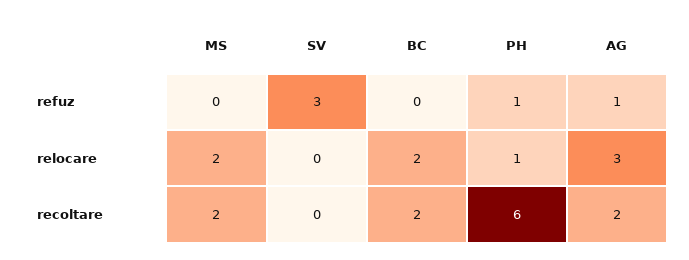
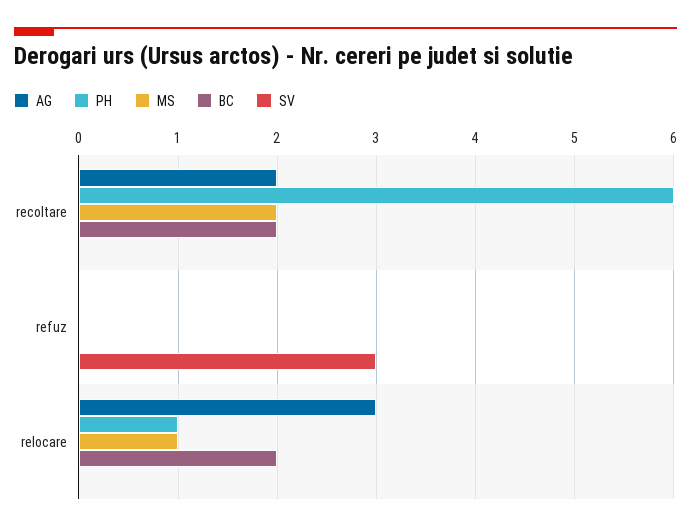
  {
    "MS": {
      "refuz": 0,
-     "relocare": 2,
+     "relocare": 1,
      "recoltare": 2
    },
    "SV": {
      "refuz": 3,
      "relocare": 0,
      "recoltare": 0
    },
    "BC": {
      "refuz": 0,
      "relocare": 2,
      "recoltare": 2
    },
    "PH": {
-     "refuz": 1,
+     "refuz": 0,
      "relocare": 1,
      "recoltare": 6
    },
    "AG": {
-     "refuz": 1,
+     "refuz": 0,
      "relocare": 3,
      "recoltare": 2
    }
  }

